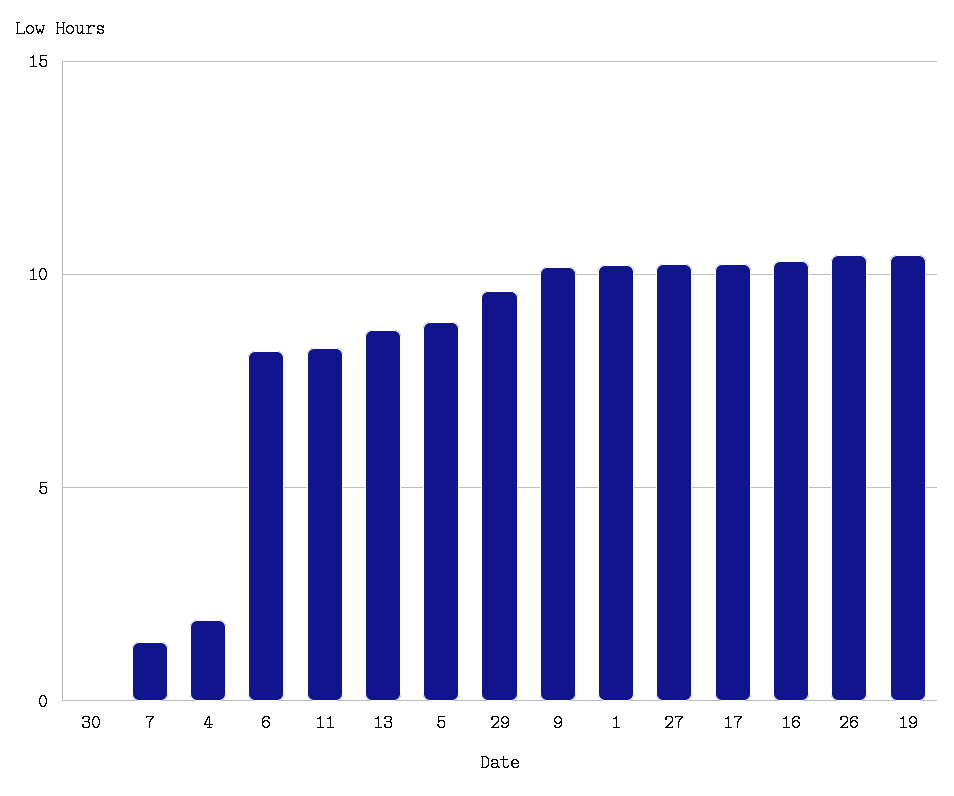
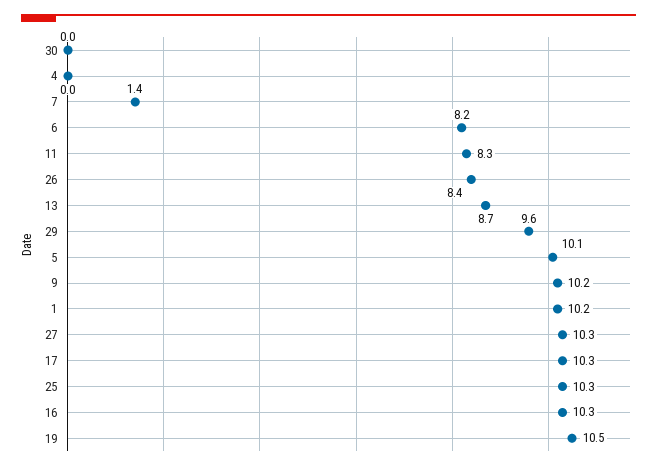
  {
    "30": 0,
    "7": 1.4,
-   "4": 2,
+   "4": 0,
    "6": 8.2,
    "11": 8.3,
    "13": 8.7,
-   "5": 9,
+   "5": 10.1,
    "29": 9.6,
    "9": 10.2,
    "1": 10.2,
    "27": 10.3,
    "17": 10.3,
    "16": 10.3,
-   "26": 10.5,
+   "26": 8.4,
-   "19": 10.5
+   "19": 10.5,
+   "25": 10.3
  }

